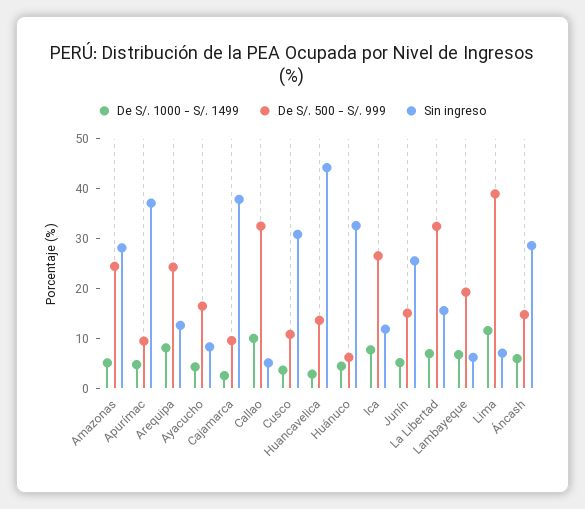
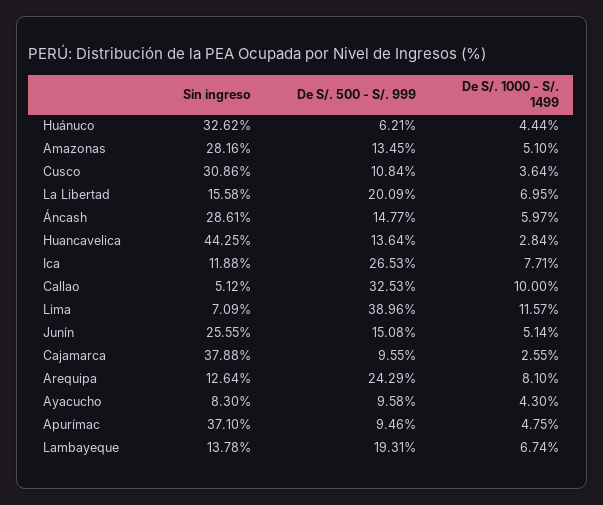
  {
    "De S/. 1000 - S/. 1499": {
      "Amazonas": 5.1,
      "Apurímac": 4.75,
      "Arequipa": 8.1,
      "Ayacucho": 4.3,
      "Cajamarca": 2.55,
      "Callao": 10,
      "Cusco": 3.64,
      "Huancavelica": 2.84,
      "Huánuco": 4.44,
      "Ica": 7.71,
      "Junín": 5.14,
      "La Libertad": 6.95,
      "Lambayeque": 6.74,
      "Lima": 11.57,
      "Áncash": 5.97
    },
    "De S/. 500 - S/. 999": {
-     "Amazonas": 24,
+     "Amazonas": 13.45,
      "Apurímac": 9.46,
      "Arequipa": 24.29,
-     "Ayacucho": 16,
+     "Ayacucho": 9.58,
      "Cajamarca": 9.55,
      "Callao": 32.53,
      "Cusco": 10.84,
      "Huancavelica": 13.64,
      "Huánuco": 6.21,
      "Ica": 26.53,
      "Junín": 15.08,
-     "La Libertad": 32,
+     "La Libertad": 20.09,
      "Lambayeque": 19.31,
      "Lima": 38.96,
      "Áncash": 14.77
    },
    "Sin ingreso": {
      "Amazonas": 28.16,
      "Apurímac": 37.1,
      "Arequipa": 12.64,
      "Ayacucho": 8.3,
      "Cajamarca": 37.88,
      "Callao": 5.12,
      "Cusco": 30.86,
      "Huancavelica": 44.25,
      "Huánuco": 32.62,
      "Ica": 11.88,
      "Junín": 25.55,
      "La Libertad": 15.58,
-     "Lambayeque": 6,
+     "Lambayeque": 13.78,
      "Lima": 7.09,
      "Áncash": 28.61
    }
  }

